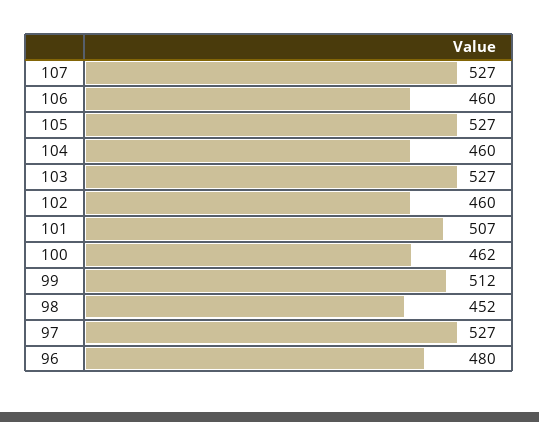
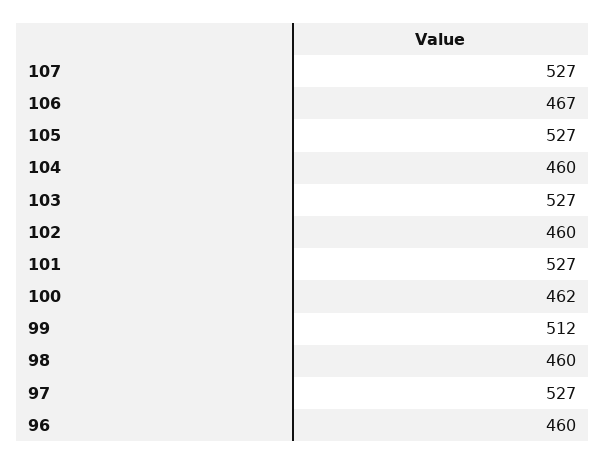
  {
    "107": 527,
-   "106": 460,
+   "106": 467,
    "105": 527,
    "104": 460,
    "103": 527,
    "102": 460,
-   "101": 507,
+   "101": 527,
    "100": 462,
    "99": 512,
-   "98": 452,
+   "98": 460,
    "97": 527,
-   "96": 480
+   "96": 460
  }

